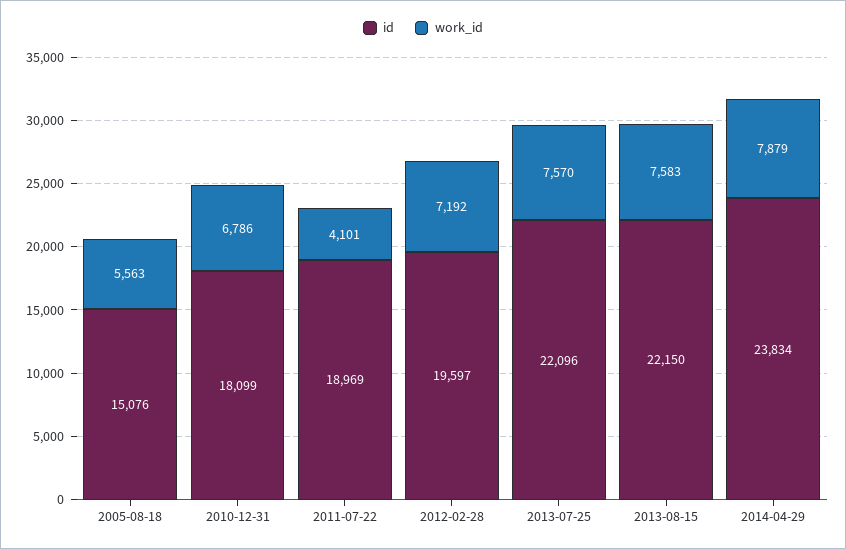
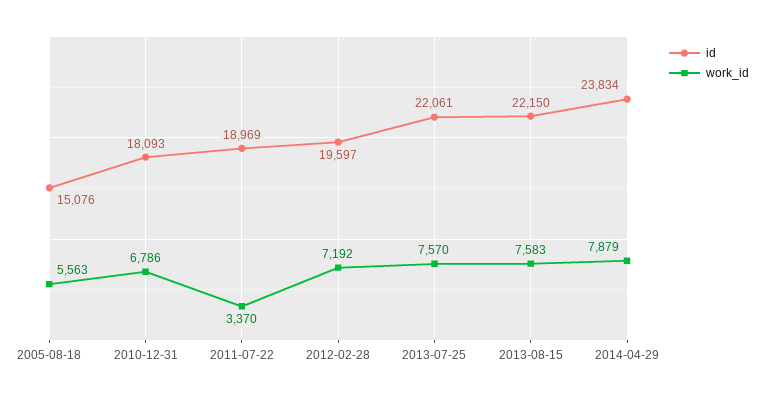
  {
    "id": {
      "2005-08-18": 15076,
-     "2010-12-31": 18099,
+     "2010-12-31": 18093,
      "2011-07-22": 18969,
      "2012-02-28": 19597,
-     "2013-07-25": 22096,
+     "2013-07-25": 22061,
      "2013-08-15": 22150,
      "2014-04-29": 23834
    },
    "work_id": {
      "2005-08-18": 5563,
      "2010-12-31": 6786,
-     "2011-07-22": 4101,
+     "2011-07-22": 3370,
      "2012-02-28": 7192,
      "2013-07-25": 7570,
      "2013-08-15": 7583,
      "2014-04-29": 7879
    }
  }

